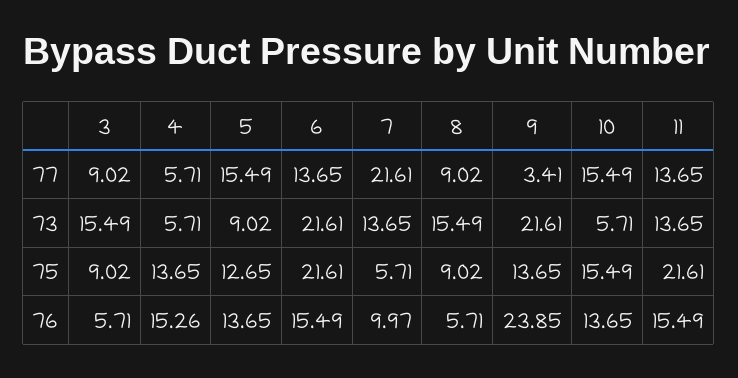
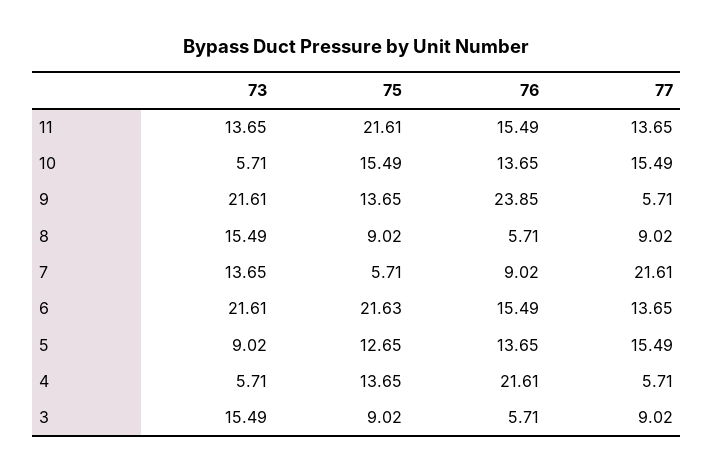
  {
    "3": {
      "77": 9.02,
      "73": 15.49,
      "75": 9.02,
      "76": 5.71
    },
    "4": {
      "77": 5.71,
      "73": 5.71,
      "75": 13.65,
-     "76": 15.26
+     "76": 21.61
    },
    "5": {
      "77": 15.49,
      "73": 9.02,
      "75": 12.65,
      "76": 13.65
    },
    "6": {
      "77": 13.65,
      "73": 21.61,
-     "75": 21.61,
+     "75": 21.63,
      "76": 15.49
    },
    "7": {
      "77": 21.61,
      "73": 13.65,
      "75": 5.71,
-     "76": 9.97
+     "76": 9.02
    },
    "8": {
      "77": 9.02,
      "73": 15.49,
      "75": 9.02,
      "76": 5.71
    },
    "9": {
-     "77": 3.41,
+     "77": 5.71,
      "73": 21.61,
      "75": 13.65,
      "76": 23.85
    },
    "10": {
      "77": 15.49,
      "73": 5.71,
      "75": 15.49,
      "76": 13.65
    },
    "11": {
      "77": 13.65,
      "73": 13.65,
      "75": 21.61,
      "76": 15.49
    }
  }

